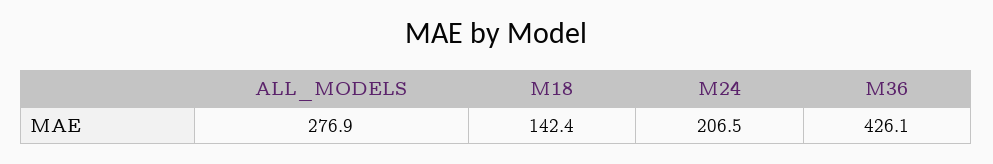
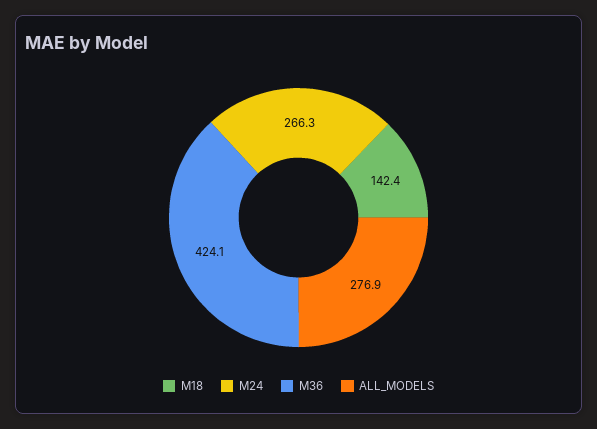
  {
    "ALL_MODELS": 276.9,
    "M18": 142.4,
-   "M24": 206.5,
+   "M24": 266.3,
-   "M36": 426.1
+   "M36": 424.1
  }

